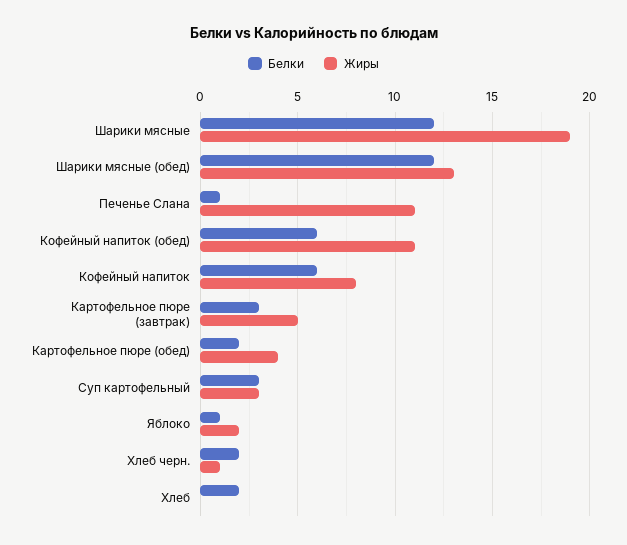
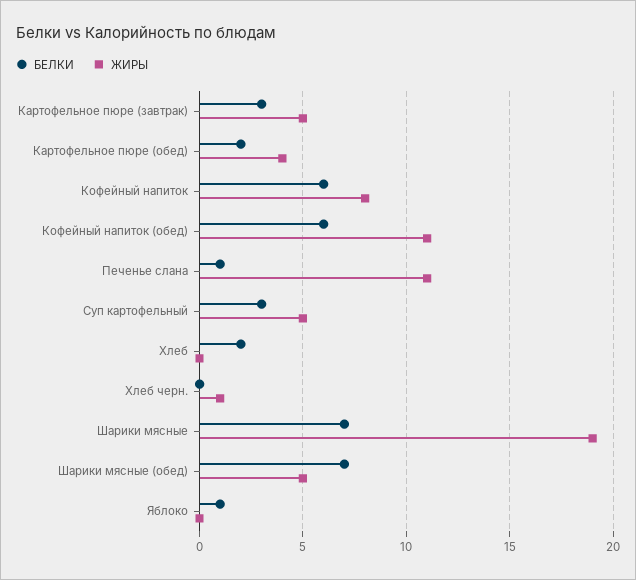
  {
    "Белки": {
-     "Шарики мясные": 12,
+     "Шарики мясные": 7,
-     "Шарики мясные (обед)": 12,
+     "Шарики мясные (обед)": 7,
      "Печенье Слана": 1,
      "Кофейный напиток (обед)": 6,
      "Кофейный напиток": 6,
      "Картофельное пюре (завтрак)": 3,
      "Картофельное пюре (обед)": 2,
      "Суп картофельный": 3,
      "Яблоко": 1,
-     "Хлеб черн.": 2,
+     "Хлеб черн.": 0,
      "Хлеб": 2
    },
    "Жиры": {
      "Шарики мясные": 19,
-     "Шарики мясные (обед)": 13,
+     "Шарики мясные (обед)": 5,
      "Печенье Слана": 11,
      "Кофейный напиток (обед)": 11,
      "Кофейный напиток": 8,
      "Картофельное пюре (завтрак)": 5,
      "Картофельное пюре (обед)": 4,
-     "Суп картофельный": 3,
+     "Суп картофельный": 5,
-     "Яблоко": 2,
+     "Яблоко": 0,
      "Хлеб черн.": 1,
      "Хлеб": 0
    }
  }

